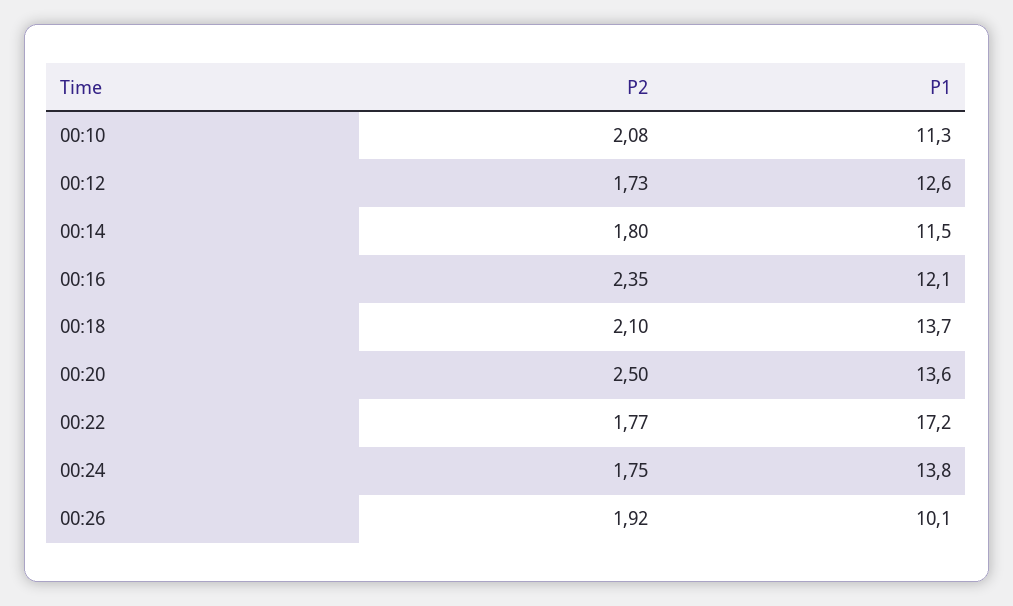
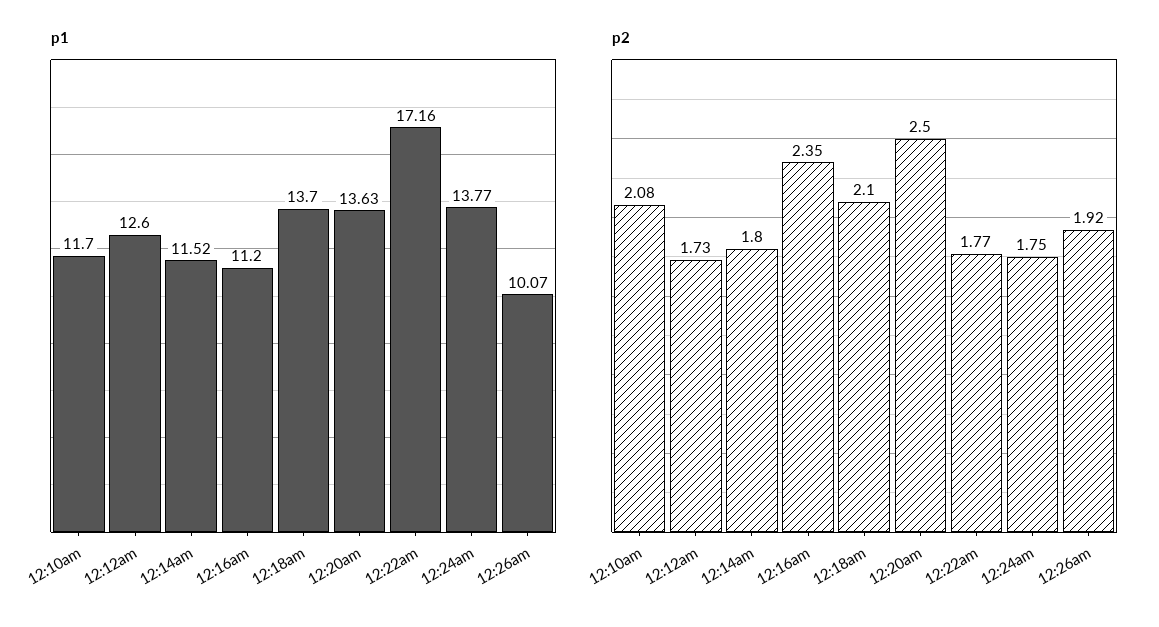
  {
    "P2": {
      "00:10": 2.08,
      "00:12": 1.73,
      "00:14": 1.8,
      "00:16": 2.35,
      "00:18": 2.1,
      "00:20": 2.5,
      "00:22": 1.77,
      "00:24": 1.75,
      "00:26": 1.92
    },
    "P1": {
-     "00:10": 11.3,
+     "00:10": 11.7,
      "00:12": 12.6,
      "00:14": 11.52,
-     "00:16": 12.1,
+     "00:16": 11.2,
      "00:18": 13.7,
      "00:20": 13.63,
      "00:22": 17.16,
      "00:24": 13.77,
      "00:26": 10.07
    }
  }

